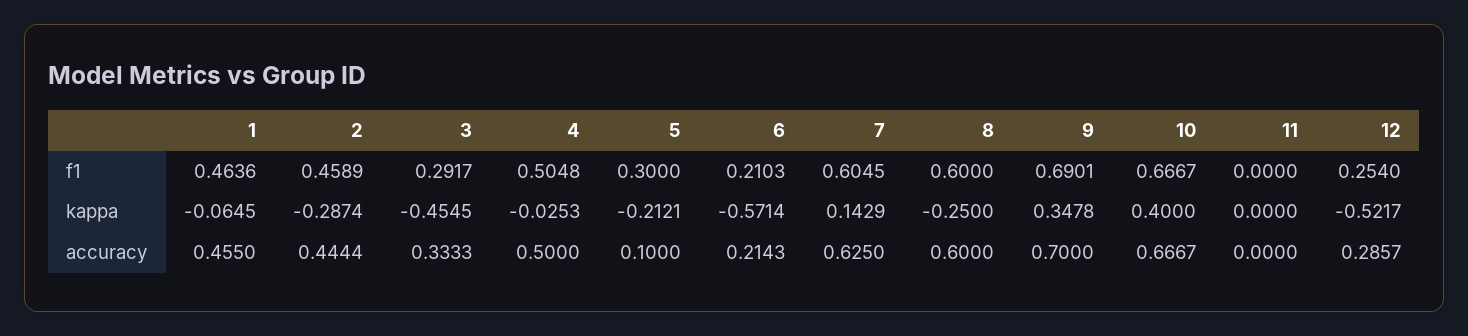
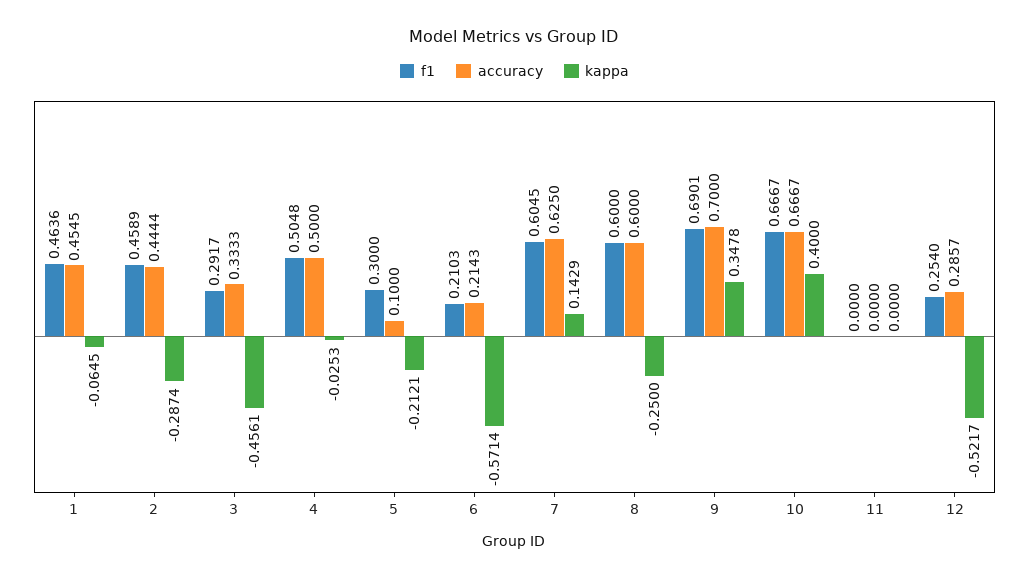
  {
    "f1": {
      "1": 0.4636,
      "2": 0.4589,
      "3": 0.2917,
      "4": 0.5048,
      "5": 0.3,
      "6": 0.2103,
      "7": 0.6045,
      "8": 0.6,
      "9": 0.6901,
      "10": 0.6667,
      "11": 0,
      "12": 0.254
    },
    "kappa": {
      "1": -0.0645,
      "2": -0.2874,
-     "3": -0.4545,
+     "3": -0.4561,
      "4": -0.0253,
      "5": -0.2121,
      "6": -0.5714,
      "7": 0.1429,
      "8": -0.25,
      "9": 0.3478,
      "10": 0.4,
      "11": 0,
      "12": -0.5217
    },
    "accuracy": {
-     "1": 0.455,
+     "1": 0.4545,
      "2": 0.4444,
      "3": 0.3333,
      "4": 0.5,
      "5": 0.1,
      "6": 0.2143,
      "7": 0.625,
      "8": 0.6,
      "9": 0.7,
      "10": 0.6667,
      "11": 0,
      "12": 0.2857
    }
  }

